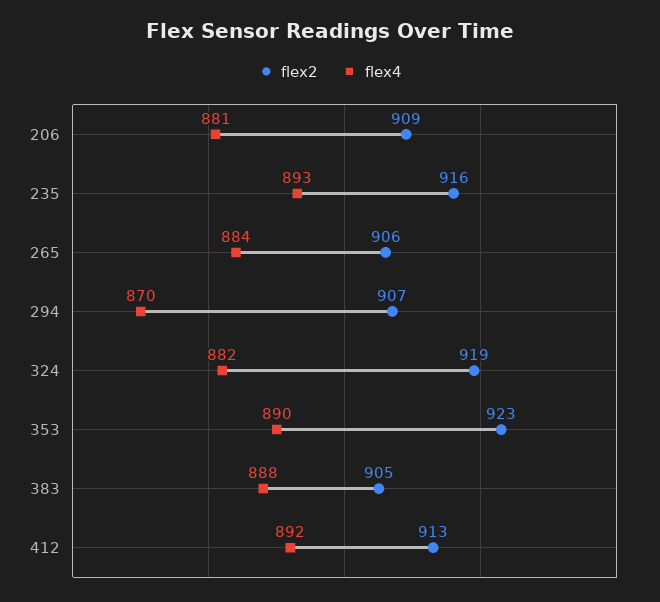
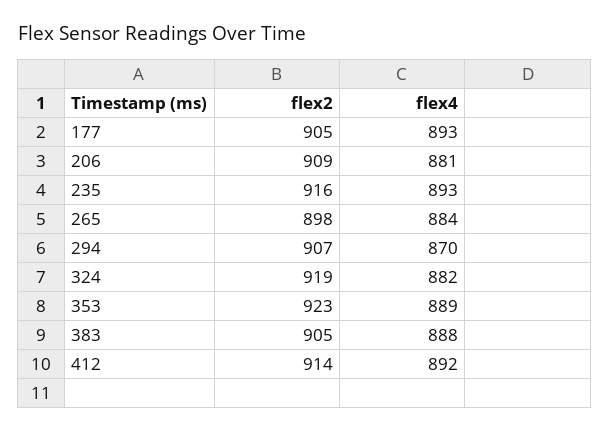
  {
    "flex2": {
      "206": 909,
      "235": 916,
-     "265": 906,
+     "265": 898,
      "294": 907,
      "324": 919,
      "353": 923,
      "383": 905,
-     "412": 913
+     "412": 914,
+     "177": 905
    },
    "flex4": {
      "206": 881,
      "235": 893,
      "265": 884,
      "294": 870,
      "324": 882,
-     "353": 890,
+     "353": 889,
      "383": 888,
-     "412": 892
+     "412": 892,
+     "177": 893
    }
  }

